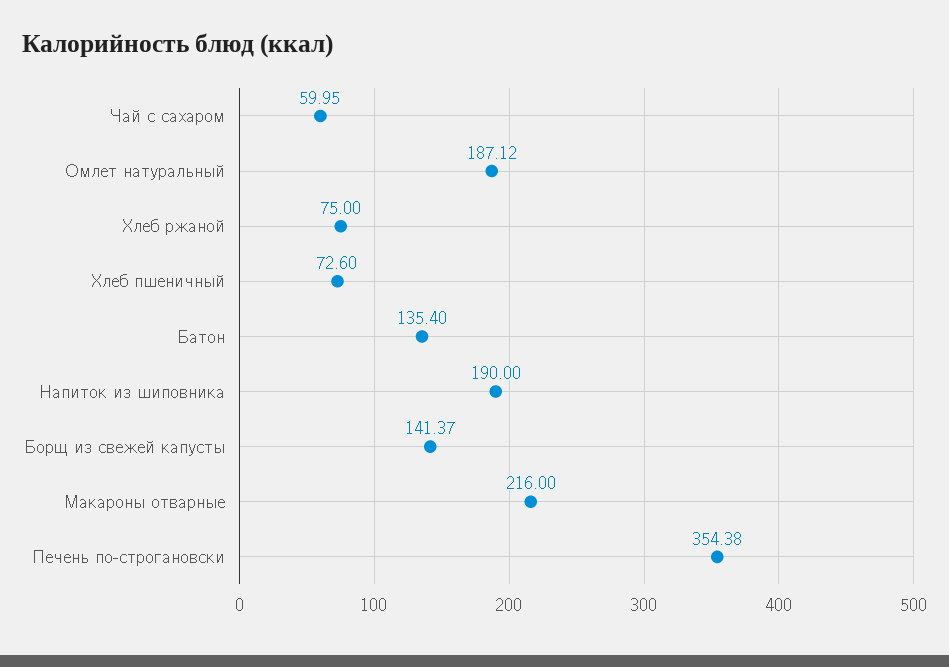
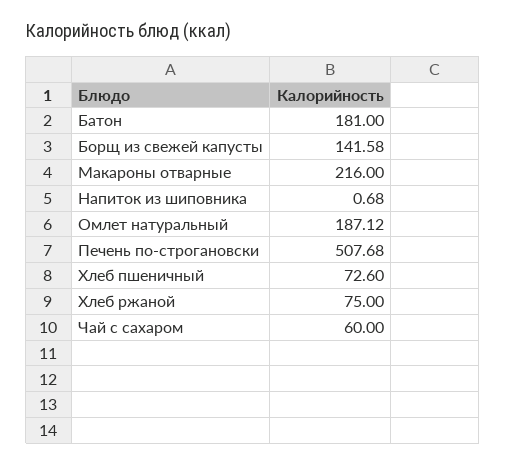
  {
-   "Чай с сахаром": 59.95,
+   "Чай с сахаром": 60,
    "Омлет натуральный": 187.12,
    "Хлеб ржаной": 75,
    "Хлеб пшеничный": 72.6,
-   "Батон": 135.4,
+   "Батон": 181,
-   "Напиток из шиповника": 190,
+   "Напиток из шиповника": 0.68,
-   "Борщ из свежей капусты": 141.37,
+   "Борщ из свежей капусты": 141.58,
    "Макароны отварные": 216,
-   "Печень по-строгановски": 354.38
+   "Печень по-строгановски": 507.68
  }

